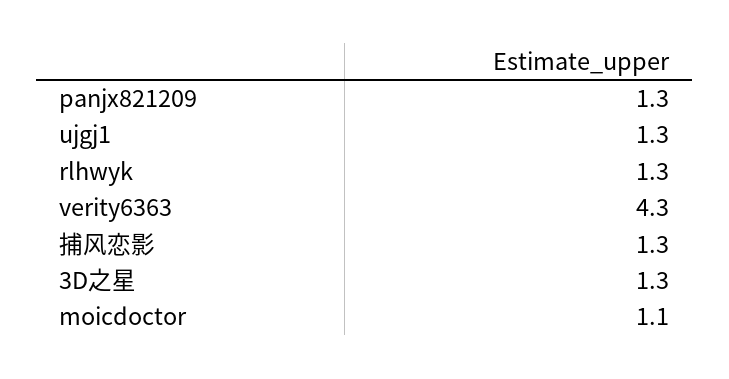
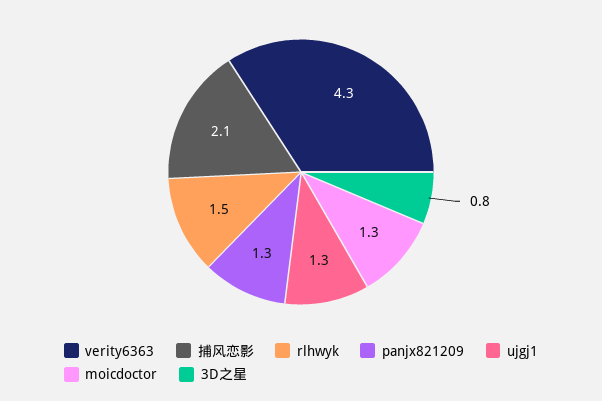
  {
    "panjx821209": 1.3,
    "ujgj1": 1.3,
-   "rlhwyk": 1.3,
+   "rlhwyk": 1.5,
    "verity6363": 4.3,
-   "捕风恋影": 1.3,
+   "捕风恋影": 2.1,
-   "3D之星": 1.3,
+   "3D之星": 0.8,
-   "moicdoctor": 1.1
+   "moicdoctor": 1.3
  }

